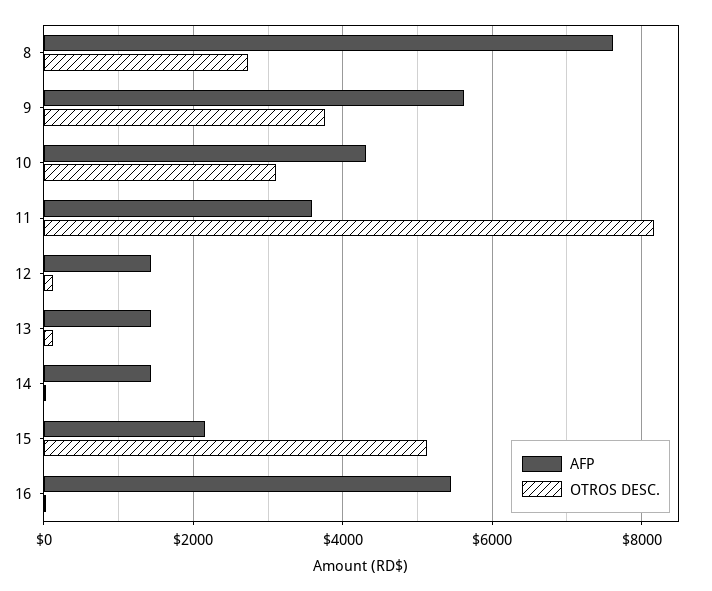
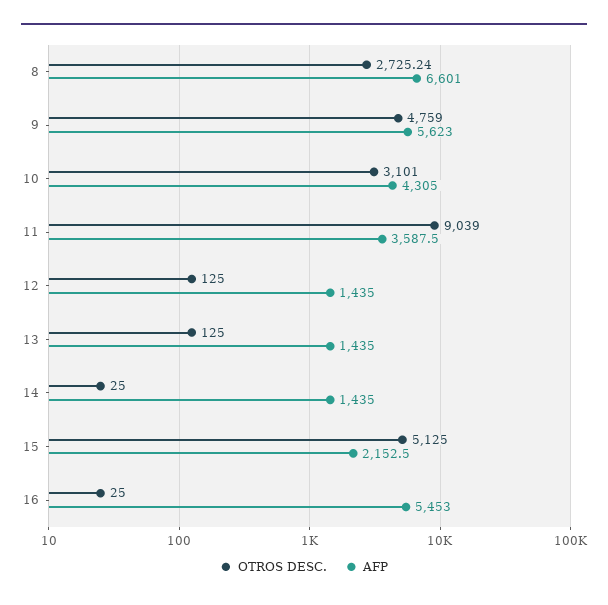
  {
    "AFP": {
-     "8": 7600,
+     "8": 6601,
      "9": 5623,
      "10": 4305,
      "11": 3587.5,
      "12": 1435,
      "13": 1435,
      "14": 1435,
      "15": 2152.5,
      "16": 5453
    },
    "OTROS DESC.": {
      "8": 2725.24,
-     "9": 3800,
+     "9": 4759,
      "10": 3101,
-     "11": 8200,
+     "11": 9039,
      "12": 125,
      "13": 125,
      "14": 25,
      "15": 5125,
      "16": 25
    }
  }

